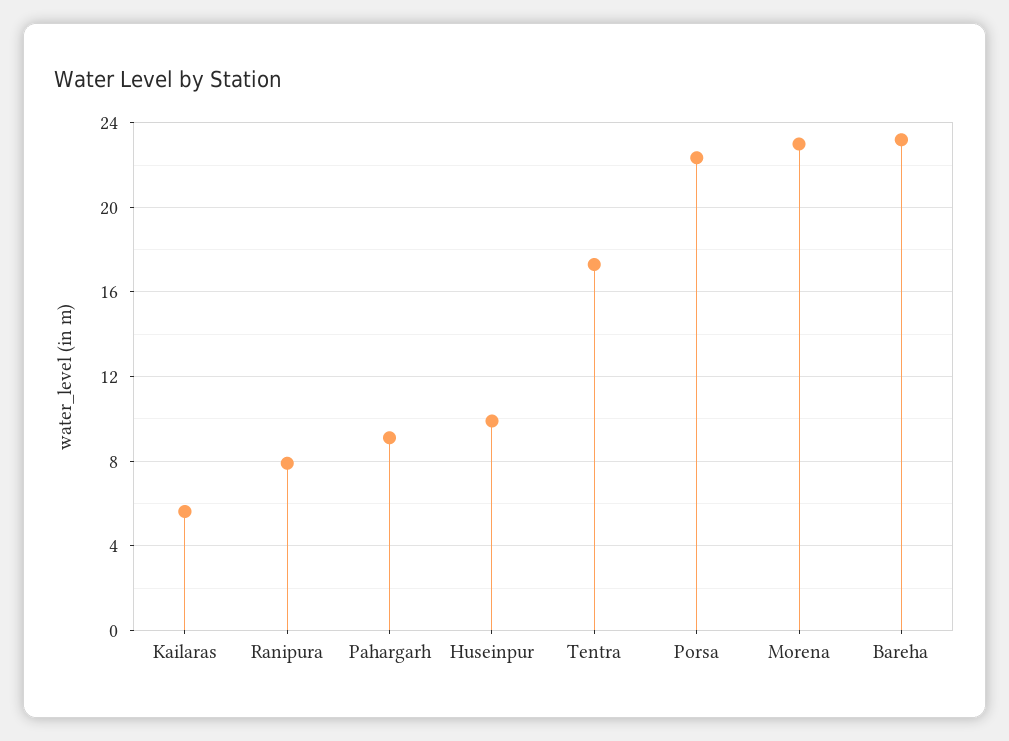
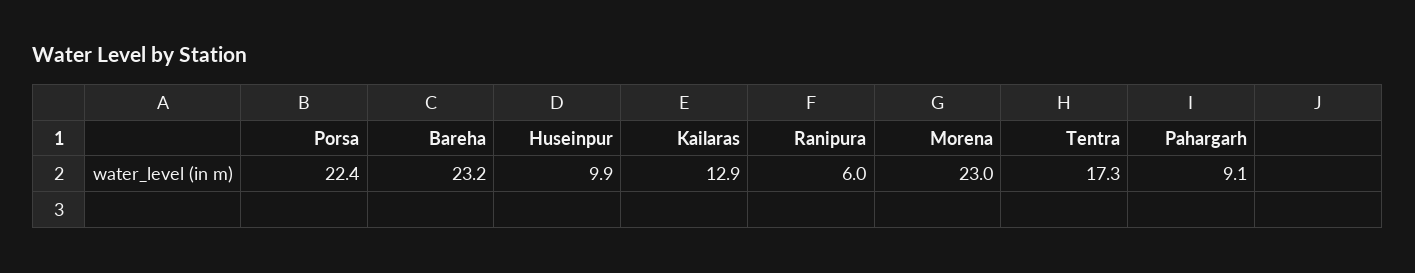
  {
-   "Kailaras": 5.5,
+   "Kailaras": 12.9,
-   "Ranipura": 8,
+   "Ranipura": 6,
    "Pahargarh": 9.1,
    "Huseinpur": 9.9,
    "Tentra": 17.3,
    "Porsa": 22.4,
    "Morena": 23,
    "Bareha": 23.2
  }

